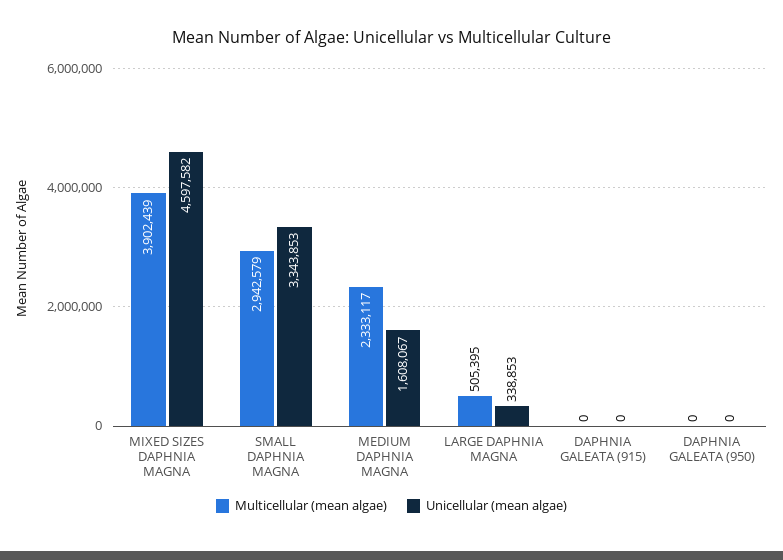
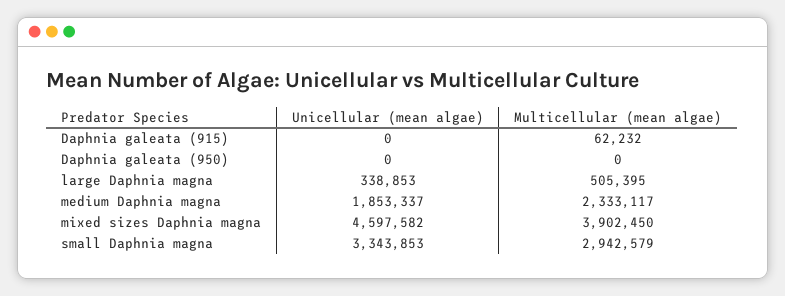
  {
    "Multicellular (mean algae)": {
-     "MIXED SIZES DAPHNIA MAGNA": 3902439,
+     "MIXED SIZES DAPHNIA MAGNA": 3902450,
      "SMALL DAPHNIA MAGNA": 2942579,
      "MEDIUM DAPHNIA MAGNA": 2333117,
      "LARGE DAPHNIA MAGNA": 505395,
-     "DAPHNIA GALEATA (915)": 0,
+     "DAPHNIA GALEATA (915)": 62232,
      "DAPHNIA GALEATA (950)": 0
    },
    "Unicellular (mean algae)": {
      "MIXED SIZES DAPHNIA MAGNA": 4597582,
      "SMALL DAPHNIA MAGNA": 3343853,
-     "MEDIUM DAPHNIA MAGNA": 1608067,
+     "MEDIUM DAPHNIA MAGNA": 1853337,
      "LARGE DAPHNIA MAGNA": 338853,
      "DAPHNIA GALEATA (915)": 0,
      "DAPHNIA GALEATA (950)": 0
    }
  }

